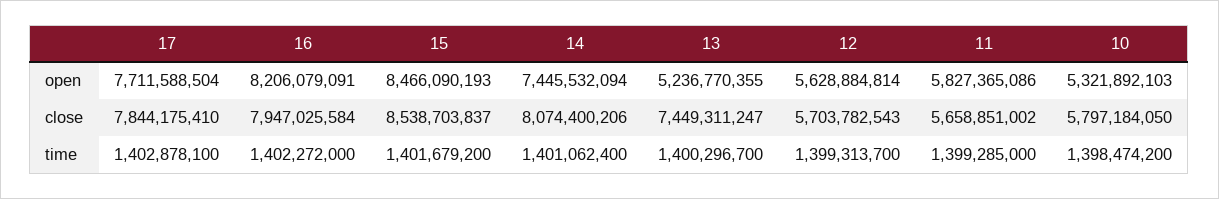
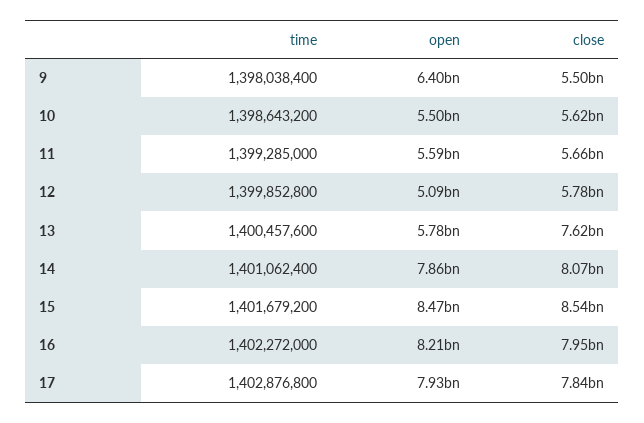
  {
    "17": {
-     "open": 7711588504,
+     "open": 7930000000,
      "close": 7844175410,
-     "time": 1402878100
+     "time": 1402876800
    },
    "16": {
      "open": 8206079091,
      "close": 7947025584,
      "time": 1402272000
    },
    "15": {
      "open": 8466090193,
      "close": 8538703837,
      "time": 1401679200
    },
    "14": {
-     "open": 7445532094,
+     "open": 7860000000,
      "close": 8074400206,
      "time": 1401062400
    },
    "13": {
-     "open": 5236770355,
+     "open": 5780000000,
-     "close": 7449311247,
+     "close": 7620000000,
-     "time": 1400296700
+     "time": 1400457600
    },
    "12": {
-     "open": 5628884814,
+     "open": 5090000000,
-     "close": 5703782543,
+     "close": 5780000000,
-     "time": 1399313700
+     "time": 1399852800
    },
    "11": {
-     "open": 5827365086,
+     "open": 5590000000,
      "close": 5658851002,
      "time": 1399285000
    },
    "10": {
-     "open": 5321892103,
+     "open": 5500000000,
-     "close": 5797184050,
+     "close": 5620000000,
-     "time": 1398474200
+     "time": 1398643200
-   }
+   },
+   "9": {
+     "time": 1398038400,
+     "open": 6400000000,
+     "close": 5500000000
+   }
  }

